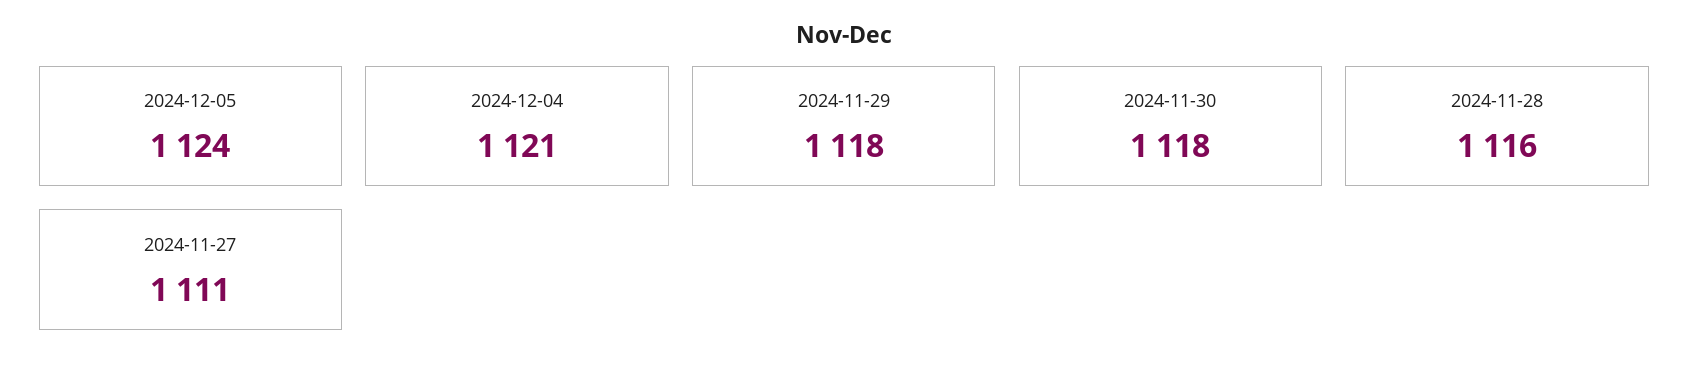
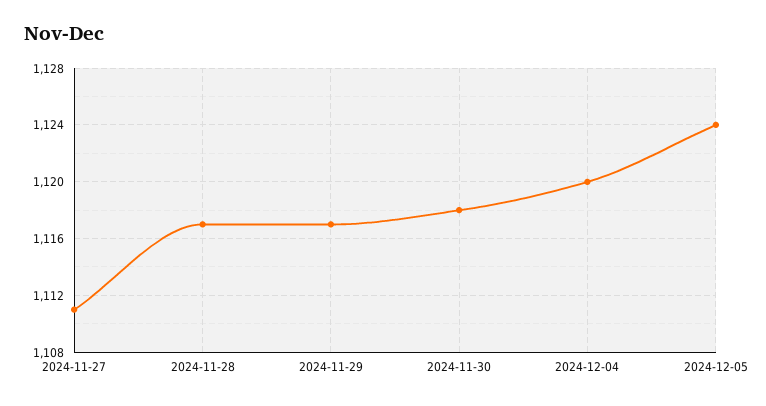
  {
    "2024-12-05": 1124,
-   "2024-12-04": 1121,
+   "2024-12-04": 1120,
-   "2024-11-29": 1118,
+   "2024-11-29": 1117,
    "2024-11-30": 1118,
-   "2024-11-28": 1116,
+   "2024-11-28": 1117,
    "2024-11-27": 1111
  }

